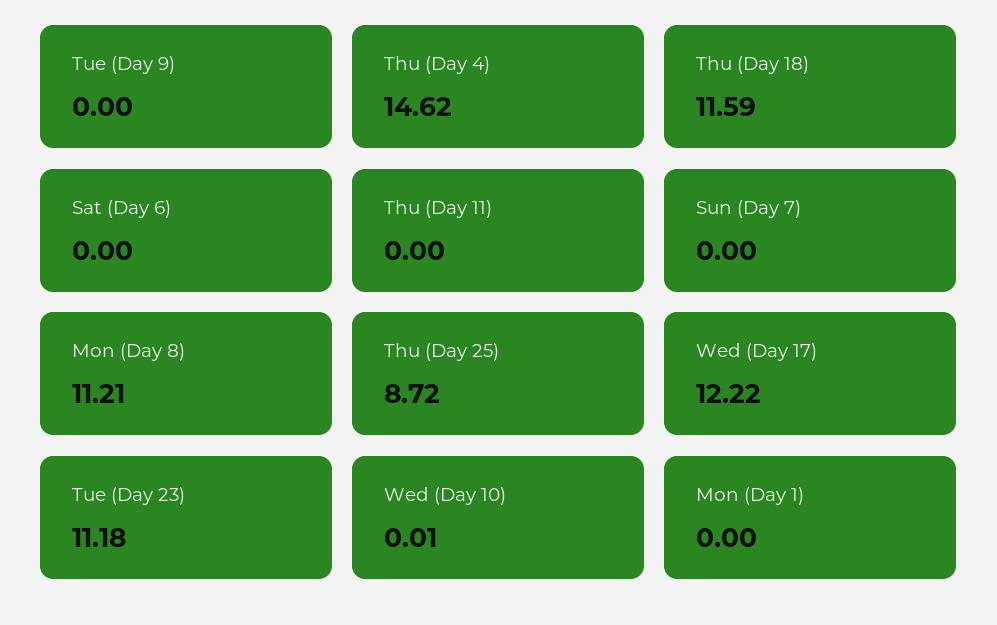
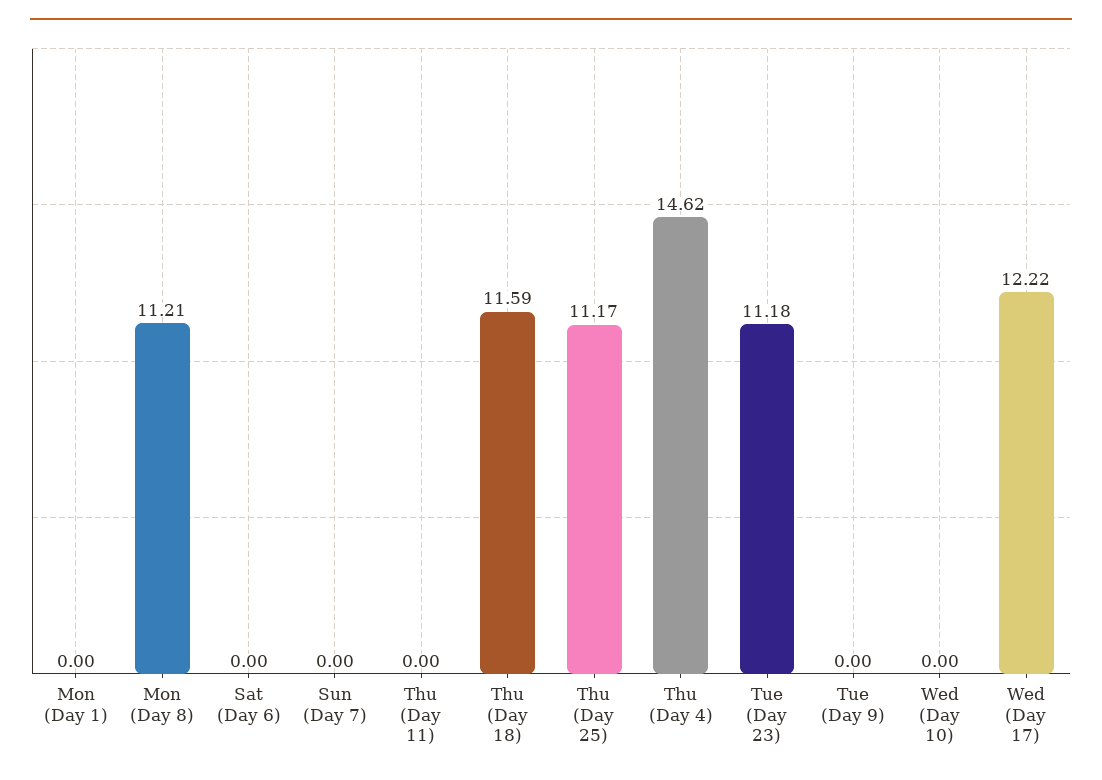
  {
    "Tue (Day 9)": 0,
    "Thu (Day 4)": 14.62,
    "Thu (Day 18)": 11.59,
    "Sat (Day 6)": 0,
    "Thu (Day 11)": 0,
    "Sun (Day 7)": 0,
    "Mon (Day 8)": 11.21,
-   "Thu (Day 25)": 8.72,
+   "Thu (Day 25)": 11.17,
    "Wed (Day 17)": 12.22,
    "Tue (Day 23)": 11.18,
-   "Wed (Day 10)": 0.01,
+   "Wed (Day 10)": 0,
    "Mon (Day 1)": 0
  }

